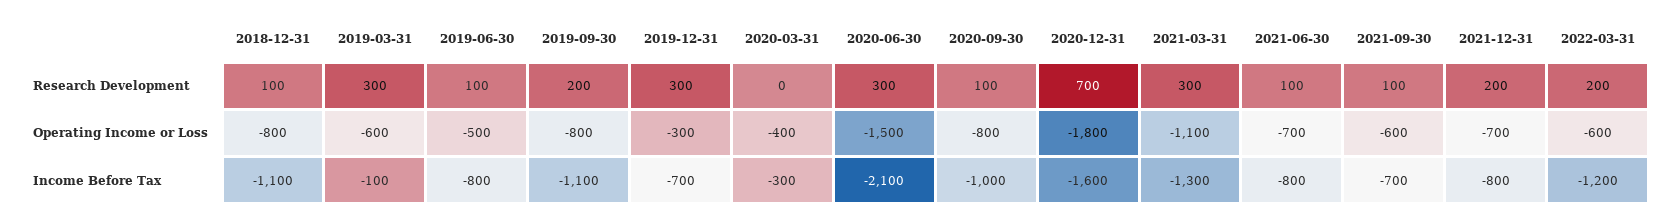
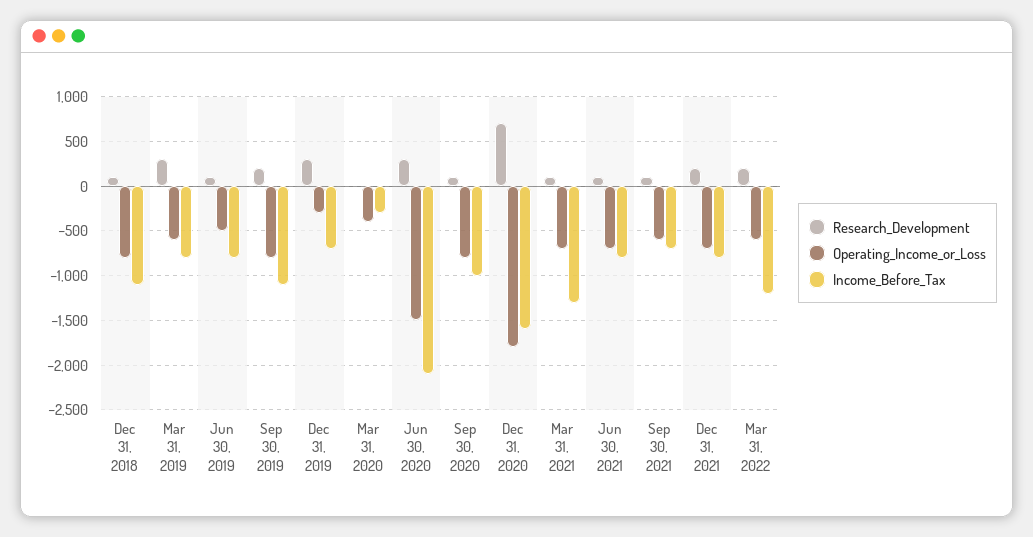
  {
    "Research Development": {
      "2018-12-31": 100,
      "2019-03-31": 300,
      "2019-06-30": 100,
      "2019-09-30": 200,
      "2019-12-31": 300,
      "2020-03-31": 0,
      "2020-06-30": 300,
      "2020-09-30": 100,
      "2020-12-31": 700,
-     "2021-03-31": 300,
+     "2021-03-31": 100,
      "2021-06-30": 100,
      "2021-09-30": 100,
      "2021-12-31": 200,
      "2022-03-31": 200
    },
    "Operating Income or Loss": {
      "2018-12-31": -800,
      "2019-03-31": -600,
      "2019-06-30": -500,
      "2019-09-30": -800,
      "2019-12-31": -300,
      "2020-03-31": -400,
      "2020-06-30": -1500,
      "2020-09-30": -800,
      "2020-12-31": -1800,
-     "2021-03-31": -1100,
+     "2021-03-31": -700,
      "2021-06-30": -700,
      "2021-09-30": -600,
      "2021-12-31": -700,
      "2022-03-31": -600
    },
    "Income Before Tax": {
      "2018-12-31": -1100,
-     "2019-03-31": -100,
+     "2019-03-31": -800,
      "2019-06-30": -800,
      "2019-09-30": -1100,
      "2019-12-31": -700,
      "2020-03-31": -300,
      "2020-06-30": -2100,
      "2020-09-30": -1000,
      "2020-12-31": -1600,
      "2021-03-31": -1300,
      "2021-06-30": -800,
      "2021-09-30": -700,
      "2021-12-31": -800,
      "2022-03-31": -1200
    }
  }

